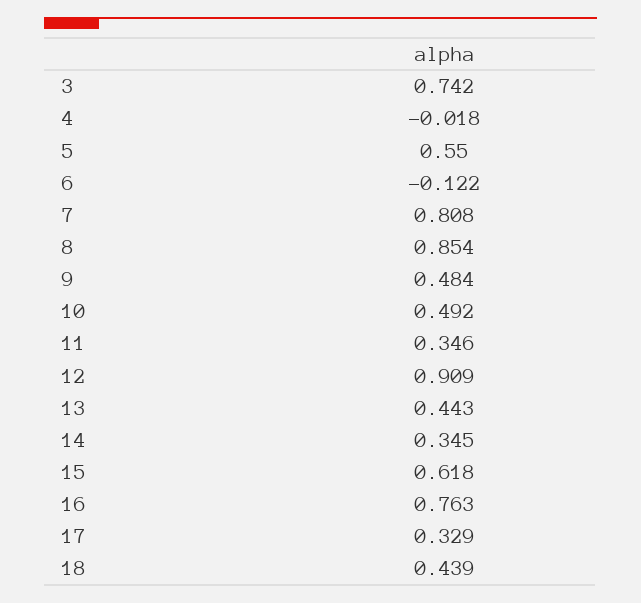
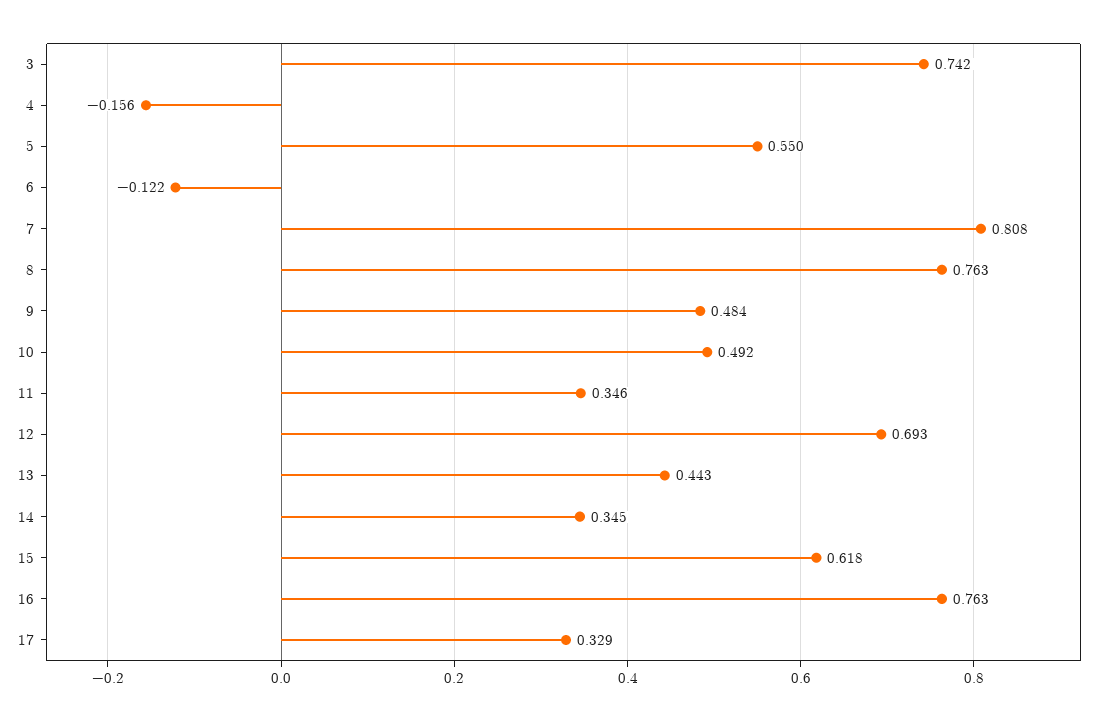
  {
    "3": 0.742,
-   "4": -0.018,
+   "4": -0.156,
    "5": 0.55,
    "6": -0.122,
    "7": 0.808,
-   "8": 0.854,
+   "8": 0.763,
    "9": 0.484,
    "10": 0.492,
    "11": 0.346,
-   "12": 0.909,
+   "12": 0.693,
    "13": 0.443,
    "14": 0.345,
    "15": 0.618,
    "16": 0.763,
-   "17": 0.329,
+   "17": 0.329
-   "18": 0.439
  }

